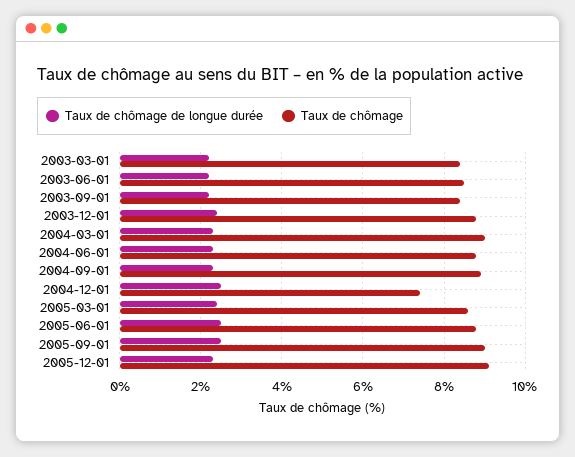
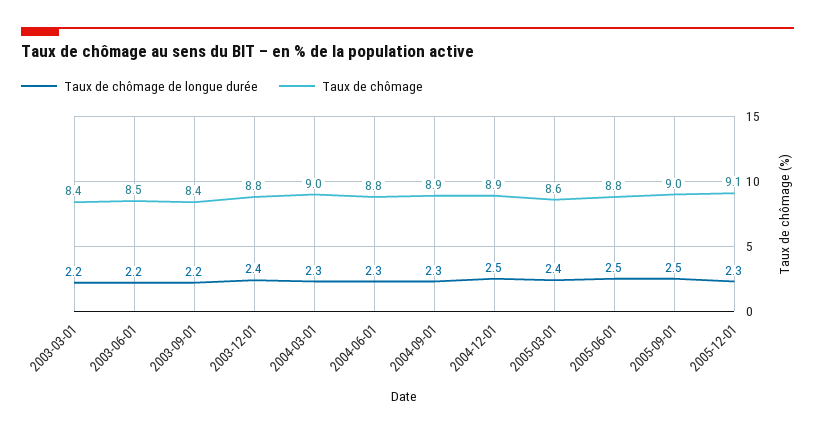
  {
    "Taux de chômage de longue durée": {
      "2003-03-01": 2.2,
      "2003-06-01": 2.2,
      "2003-09-01": 2.2,
      "2003-12-01": 2.4,
      "2004-03-01": 2.3,
      "2004-06-01": 2.3,
      "2004-09-01": 2.3,
      "2004-12-01": 2.5,
      "2005-03-01": 2.4,
      "2005-06-01": 2.5,
      "2005-09-01": 2.5,
      "2005-12-01": 2.3
    },
    "Taux de chômage": {
      "2003-03-01": 8.4,
      "2003-06-01": 8.5,
      "2003-09-01": 8.4,
      "2003-12-01": 8.8,
      "2004-03-01": 9,
      "2004-06-01": 8.8,
      "2004-09-01": 8.9,
-     "2004-12-01": 7.5,
+     "2004-12-01": 8.9,
      "2005-03-01": 8.6,
      "2005-06-01": 8.8,
      "2005-09-01": 9,
      "2005-12-01": 9.1
    }
  }

